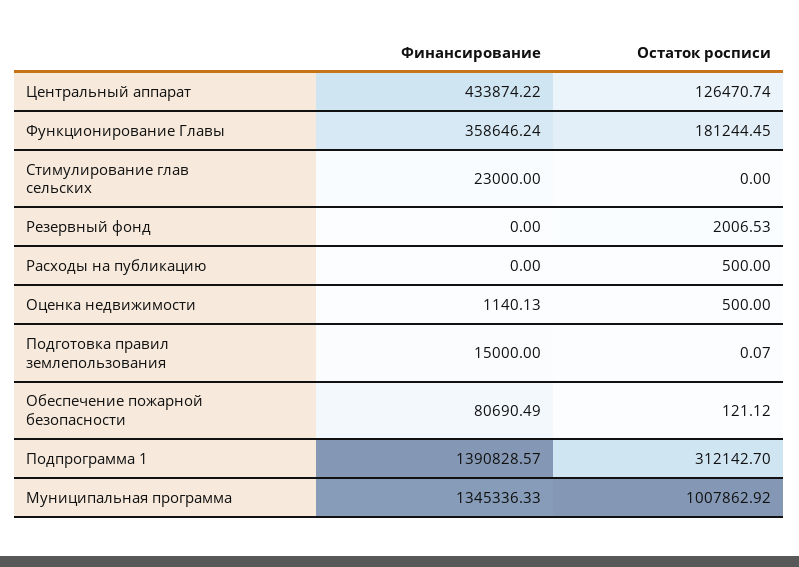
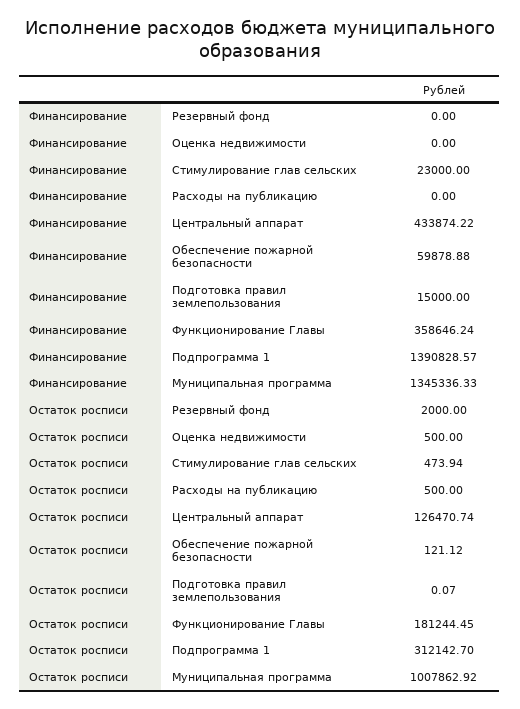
  {
    "Финансирование": {
      "Центральный аппарат": 433874.22,
      "Функционирование Главы": 358646.24,
      "Стимулирование глав сельских": 23000,
      "Резервный фонд": 0,
      "Расходы на публикацию": 0,
-     "Оценка недвижимости": 1140.13,
+     "Оценка недвижимости": 0,
      "Подготовка правил землепользования": 15000,
-     "Обеспечение пожарной безопасности": 80690.49,
+     "Обеспечение пожарной безопасности": 59878.88,
      "Подпрограмма 1": 1390828.57,
      "Муниципальная программа": 1345336.33
    },
    "Остаток росписи": {
      "Центральный аппарат": 126470.74,
      "Функционирование Главы": 181244.45,
-     "Стимулирование глав сельских": 0,
+     "Стимулирование глав сельских": 473.94,
-     "Резервный фонд": 2006.53,
+     "Резервный фонд": 2000,
      "Расходы на публикацию": 500,
      "Оценка недвижимости": 500,
      "Подготовка правил землепользования": 0.07,
      "Обеспечение пожарной безопасности": 121.12,
      "Подпрограмма 1": 312142.7,
      "Муниципальная программа": 1007862.92
    }
  }

